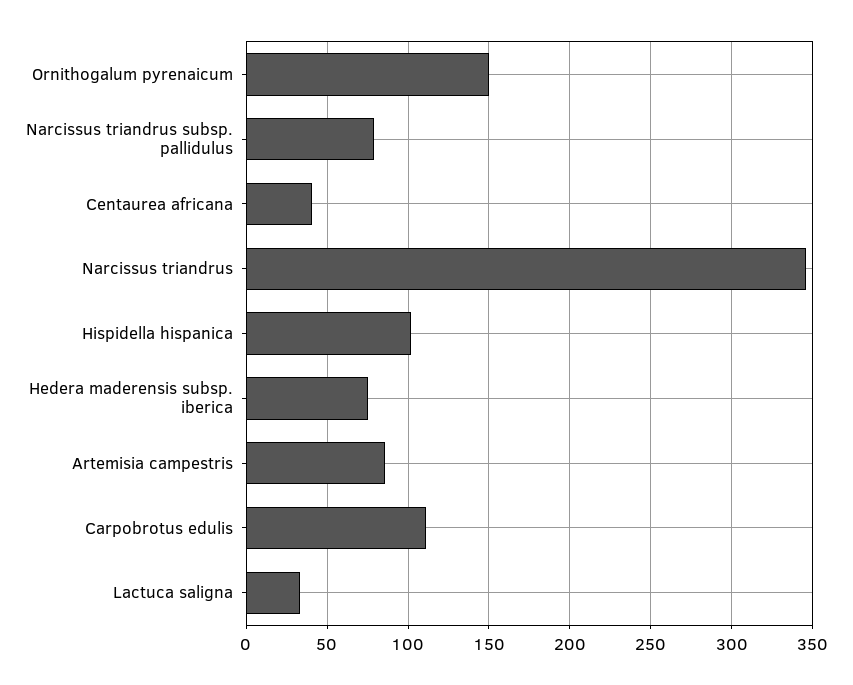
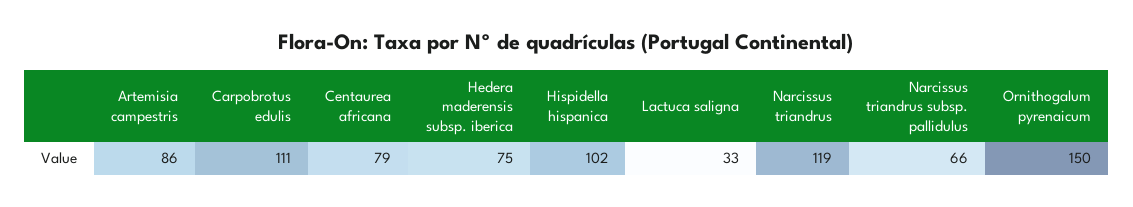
  {
    "Ornithogalum pyrenaicum": 150,
-   "Narcissus triandrus subsp. pallidulus": 80,
+   "Narcissus triandrus subsp. pallidulus": 66,
-   "Centaurea africana": 40,
+   "Centaurea africana": 79,
-   "Narcissus triandrus": 345,
+   "Narcissus triandrus": 119,
    "Hispidella hispanica": 102,
    "Hedera maderensis subsp. iberica": 75,
    "Artemisia campestris": 86,
    "Carpobrotus edulis": 111,
    "Lactuca saligna": 33
  }

